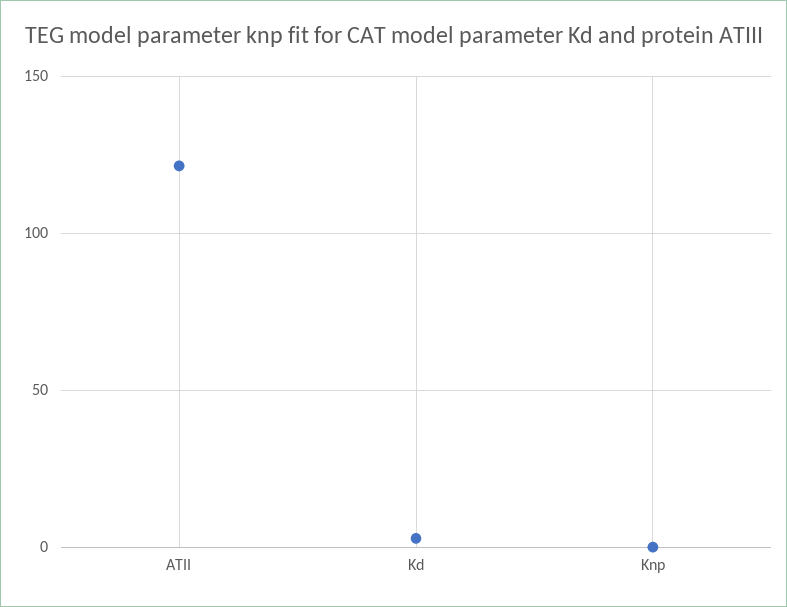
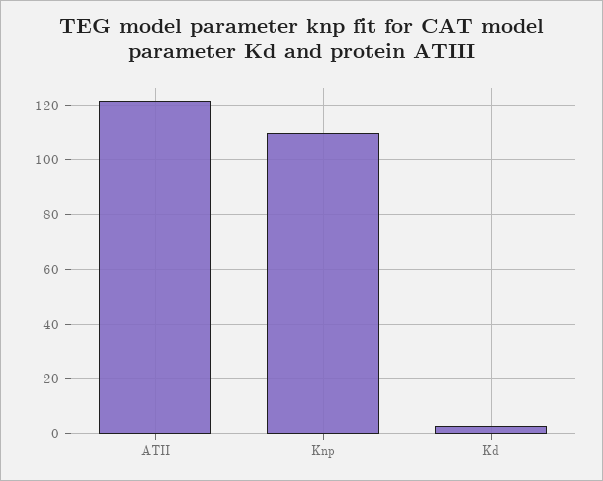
  {
    "ATII": 122.5,
    "Kd": 2.5,
-   "Knp": 0
+   "Knp": 110
  }

